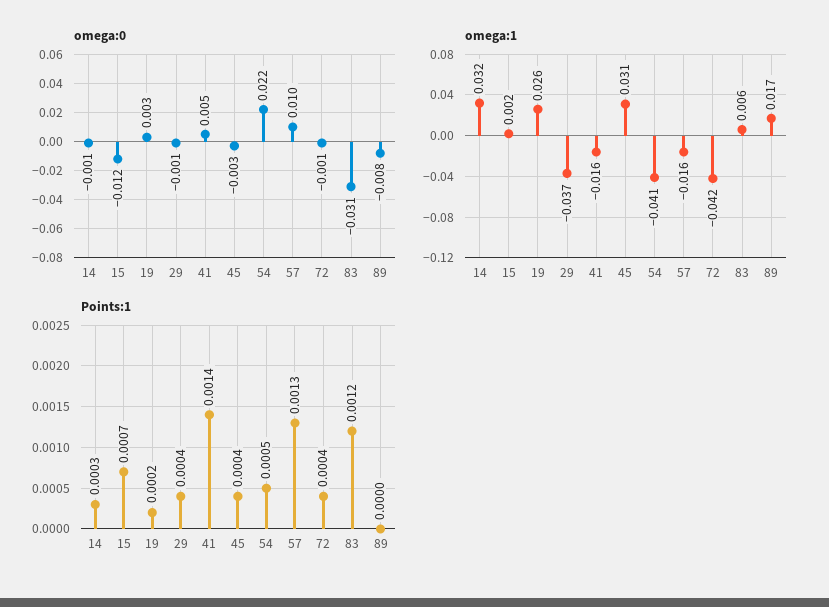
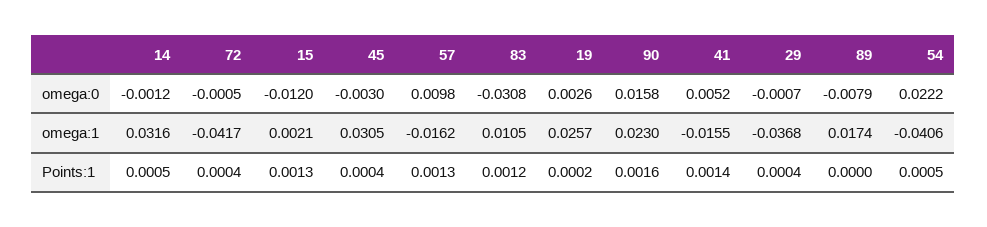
  {
    "omega:0": {
      "14": -0.0012,
      "15": -0.012,
      "19": 0.0026,
      "29": -0.0007,
      "41": 0.0052,
      "45": -0.003,
      "54": 0.0222,
      "57": 0.0098,
      "72": -0.0005,
      "83": -0.0308,
-     "89": -0.0079
+     "89": -0.0079,
+     "90": 0.0158
    },
    "omega:1": {
      "14": 0.0316,
      "15": 0.0021,
      "19": 0.0257,
      "29": -0.0368,
      "41": -0.0155,
      "45": 0.0305,
      "54": -0.0406,
      "57": -0.0162,
      "72": -0.0417,
-     "83": 0.006,
+     "83": 0.0105,
-     "89": 0.0174
+     "89": 0.0174,
+     "90": 0.023
    },
    "Points:1": {
-     "14": 0.0003,
+     "14": 0.0005,
-     "15": 0.0007,
+     "15": 0.0013,
      "19": 0.0002,
      "29": 0.0004,
      "41": 0.0014,
      "45": 0.0004,
      "54": 0.0005,
      "57": 0.0013,
      "72": 0.0004,
      "83": 0.0012,
-     "89": 0
+     "89": 0,
+     "90": 0.0016
    }
  }

